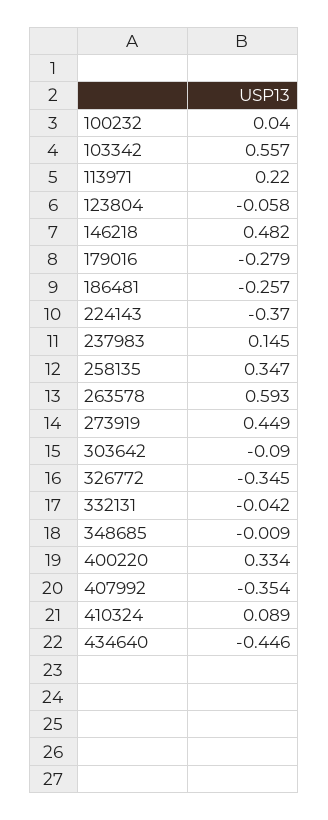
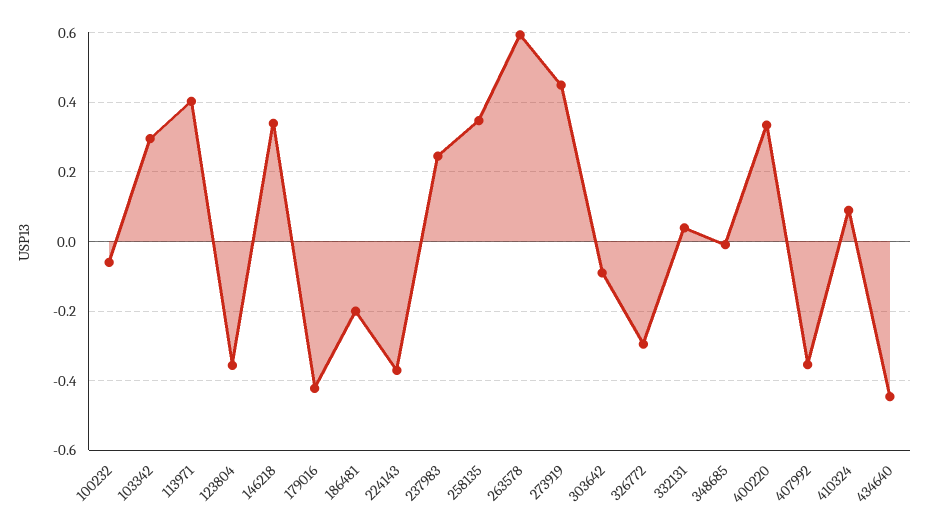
  {
-   "100232": 0.04,
+   "100232": -0.06,
-   "103342": 0.557,
+   "103342": 0.3,
-   "113971": 0.22,
+   "113971": 0.4,
-   "123804": -0.058,
+   "123804": -0.36,
-   "146218": 0.482,
+   "146218": 0.34,
-   "179016": -0.279,
+   "179016": -0.42,
-   "186481": -0.257,
+   "186481": -0.2,
    "224143": -0.37,
-   "237983": 0.145,
+   "237983": 0.24,
    "258135": 0.347,
    "263578": 0.593,
    "273919": 0.449,
    "303642": -0.09,
-   "326772": -0.345,
+   "326772": -0.3,
-   "332131": -0.042,
+   "332131": 0.04,
    "348685": -0.009,
    "400220": 0.334,
    "407992": -0.354,
    "410324": 0.089,
    "434640": -0.446
  }

